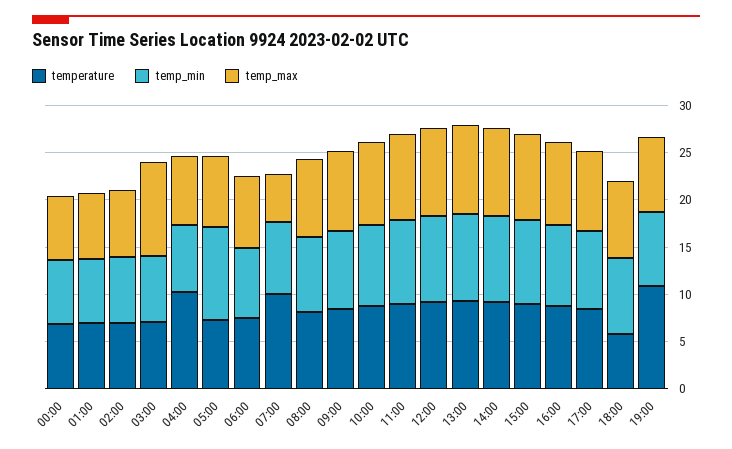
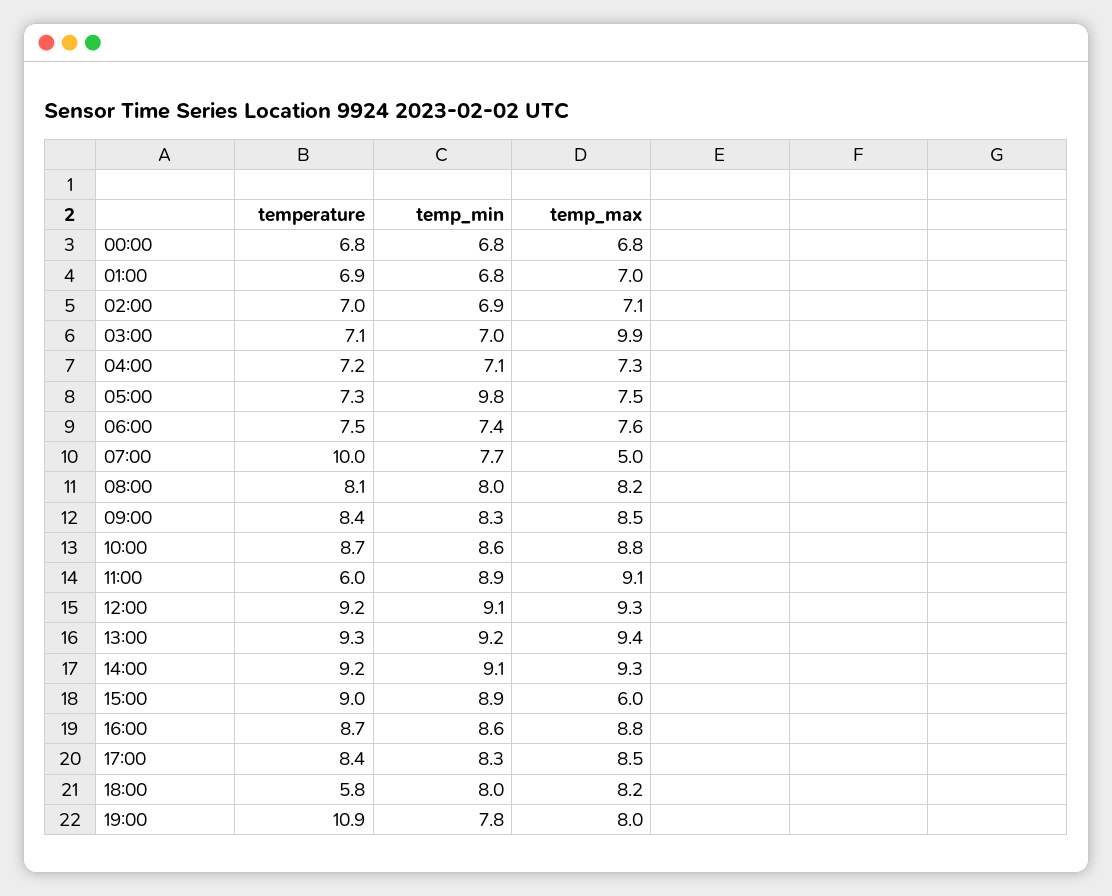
  {
    "temperature": {
      "00:00": 6.8,
      "01:00": 6.9,
      "02:00": 7,
      "03:00": 7.1,
-     "04:00": 10,
+     "04:00": 7.2,
      "05:00": 7.3,
      "06:00": 7.5,
      "07:00": 10,
      "08:00": 8.1,
      "09:00": 8.4,
      "10:00": 8.7,
-     "11:00": 9,
+     "11:00": 6,
      "12:00": 9.2,
      "13:00": 9.3,
      "14:00": 9.2,
      "15:00": 9,
      "16:00": 8.7,
      "17:00": 8.4,
      "18:00": 5.8,
      "19:00": 10.9
    },
    "temp_min": {
      "00:00": 6.8,
      "01:00": 6.8,
      "02:00": 6.9,
      "03:00": 7,
      "04:00": 7.1,
      "05:00": 9.8,
      "06:00": 7.4,
      "07:00": 7.7,
      "08:00": 8,
      "09:00": 8.3,
      "10:00": 8.6,
      "11:00": 8.9,
      "12:00": 9.1,
      "13:00": 9.2,
      "14:00": 9.1,
      "15:00": 8.9,
      "16:00": 8.6,
      "17:00": 8.3,
      "18:00": 8,
      "19:00": 7.8
    },
    "temp_max": {
      "00:00": 6.8,
      "01:00": 7,
      "02:00": 7.1,
      "03:00": 9.9,
      "04:00": 7.3,
      "05:00": 7.5,
      "06:00": 7.6,
      "07:00": 5,
      "08:00": 8.2,
      "09:00": 8.5,
      "10:00": 8.8,
      "11:00": 9.1,
      "12:00": 9.3,
      "13:00": 9.4,
      "14:00": 9.3,
-     "15:00": 9,
+     "15:00": 6,
      "16:00": 8.8,
      "17:00": 8.5,
      "18:00": 8.2,
      "19:00": 8
    }
  }

